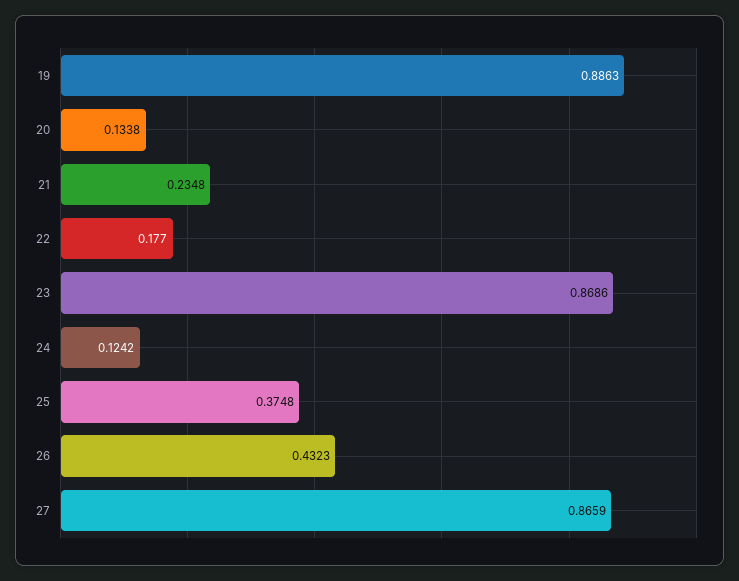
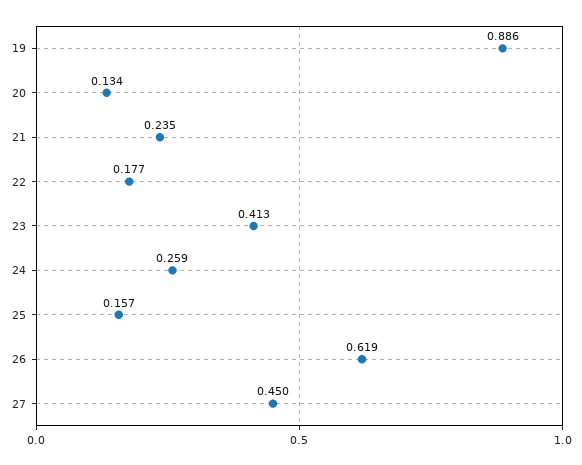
  {
    "19": 0.8863,
    "20": 0.1338,
    "21": 0.2348,
    "22": 0.177,
-   "23": 0.8686,
+   "23": 0.413,
-   "24": 0.1242,
+   "24": 0.259,
-   "25": 0.3748,
+   "25": 0.157,
-   "26": 0.4323,
+   "26": 0.619,
-   "27": 0.8659
+   "27": 0.45
  }

